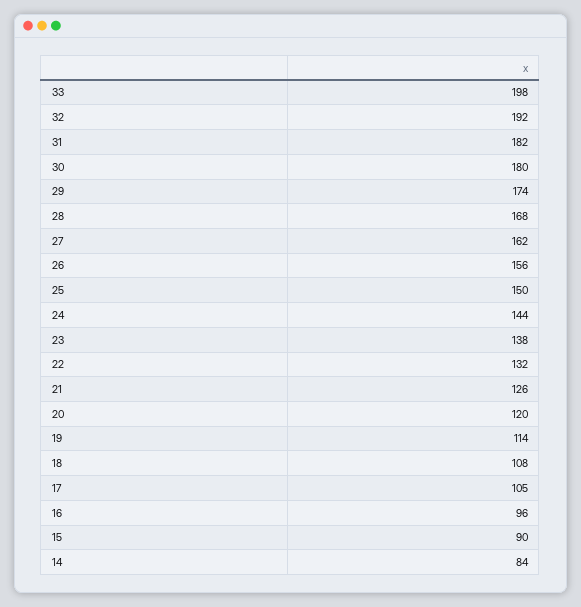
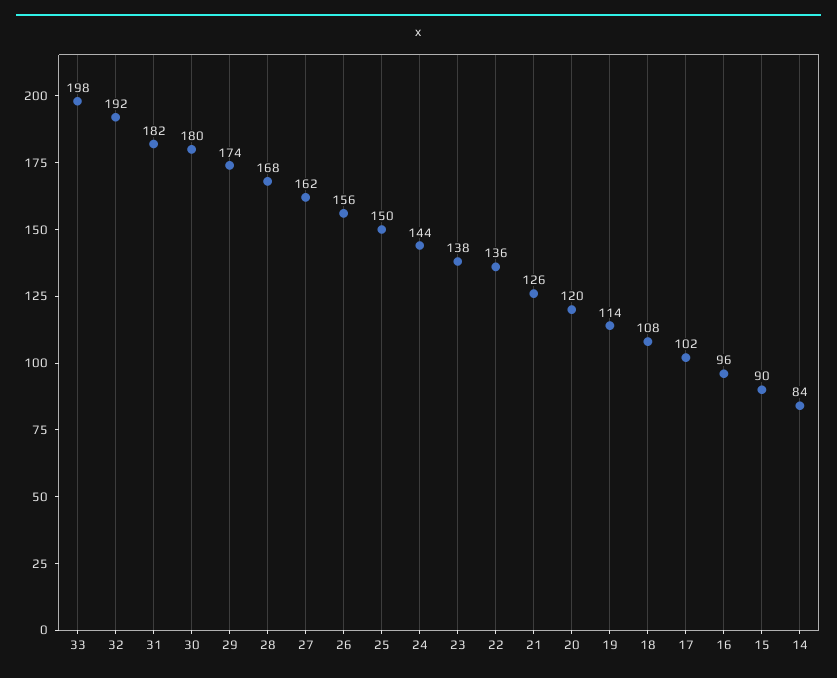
  {
    "33": 198,
    "32": 192,
    "31": 182,
    "30": 180,
    "29": 174,
    "28": 168,
    "27": 162,
    "26": 156,
    "25": 150,
    "24": 144,
    "23": 138,
-   "22": 132,
+   "22": 136,
    "21": 126,
    "20": 120,
    "19": 114,
    "18": 108,
-   "17": 105,
+   "17": 102,
    "16": 96,
    "15": 90,
    "14": 84
  }

